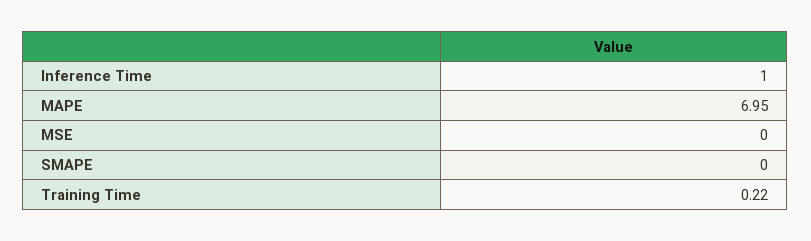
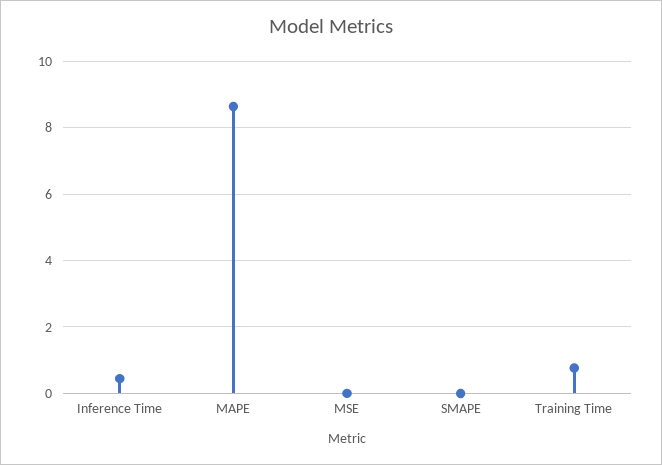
  {
-   "Inference Time": 1,
+   "Inference Time": 0.4,
-   "MAPE": 6.95,
+   "MAPE": 8.6,
    "MSE": 0,
    "SMAPE": 0,
-   "Training Time": 0.22
+   "Training Time": 0.8
  }

